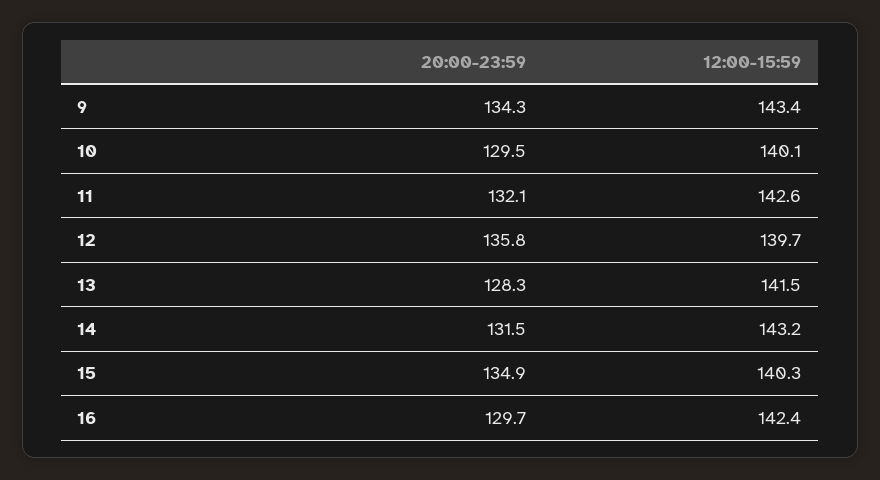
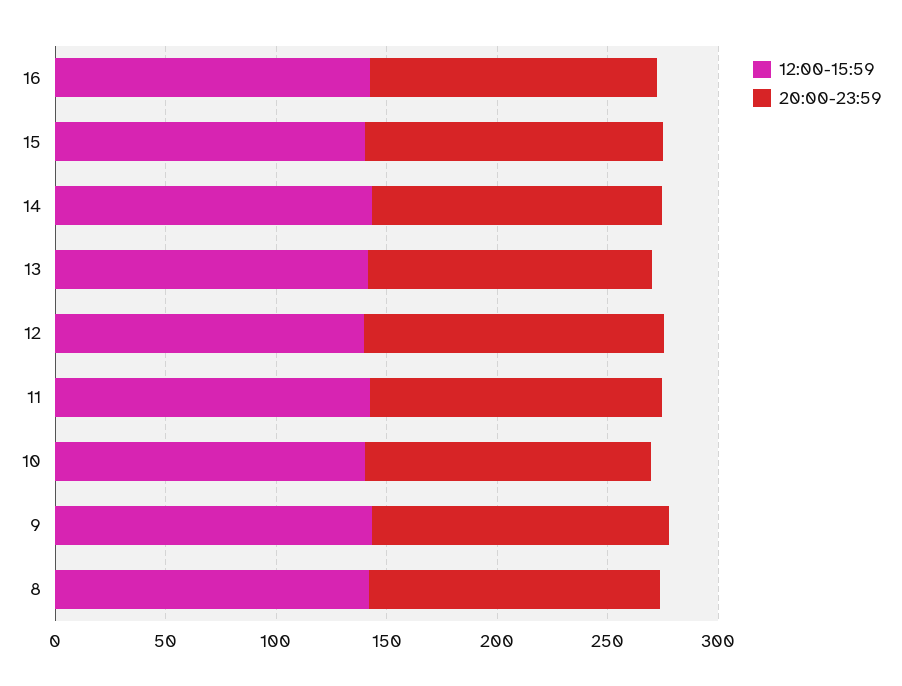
  {
    "20:00-23:59": {
      "9": 134.3,
      "10": 129.5,
      "11": 132.1,
      "12": 135.8,
      "13": 128.3,
      "14": 131.5,
      "15": 134.9,
-     "16": 129.7
+     "16": 129.7,
+     "8": 130
    },
    "12:00-15:59": {
      "9": 143.4,
      "10": 140.1,
      "11": 142.6,
      "12": 139.7,
      "13": 141.5,
      "14": 143.2,
      "15": 140.3,
-     "16": 142.4
+     "16": 142.4,
+     "8": 140
    }
  }

